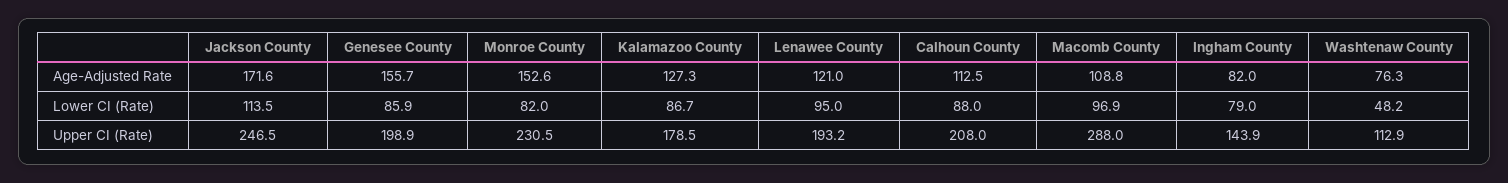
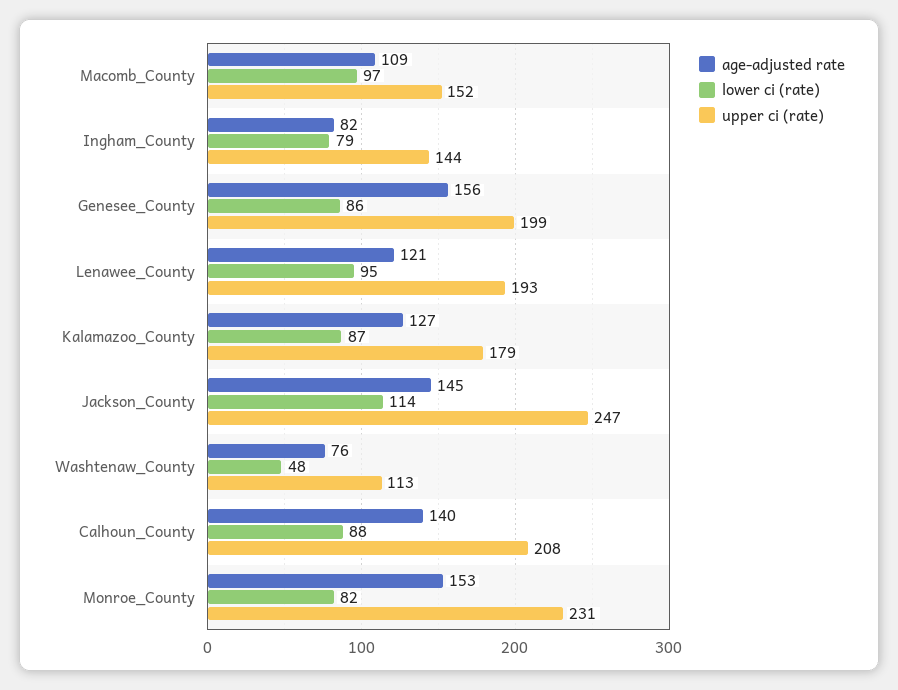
  {
    "Age-Adjusted Rate": {
-     "Jackson County": 171.6,
+     "Jackson County": 145,
      "Genesee County": 155.7,
      "Monroe County": 152.6,
      "Kalamazoo County": 127.3,
      "Lenawee County": 121,
-     "Calhoun County": 112.5,
+     "Calhoun County": 140,
      "Macomb County": 108.8,
      "Ingham County": 82,
      "Washtenaw County": 76.3
    },
    "Lower CI (Rate)": {
      "Jackson County": 113.5,
      "Genesee County": 85.9,
      "Monroe County": 82,
      "Kalamazoo County": 86.7,
      "Lenawee County": 95,
      "Calhoun County": 88,
      "Macomb County": 96.9,
      "Ingham County": 79,
      "Washtenaw County": 48.2
    },
    "Upper CI (Rate)": {
      "Jackson County": 246.5,
      "Genesee County": 198.9,
      "Monroe County": 230.5,
      "Kalamazoo County": 178.5,
      "Lenawee County": 193.2,
      "Calhoun County": 208,
-     "Macomb County": 288,
+     "Macomb County": 152,
      "Ingham County": 143.9,
      "Washtenaw County": 112.9
    }
  }

